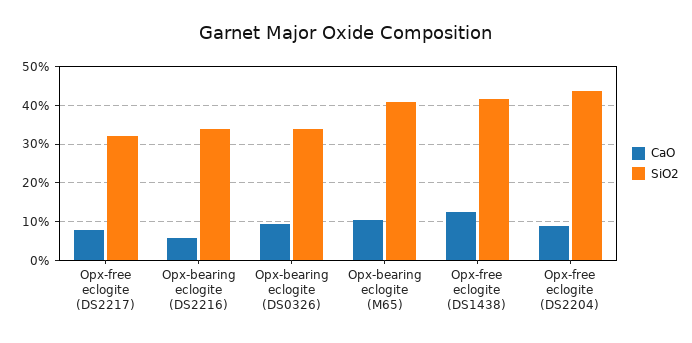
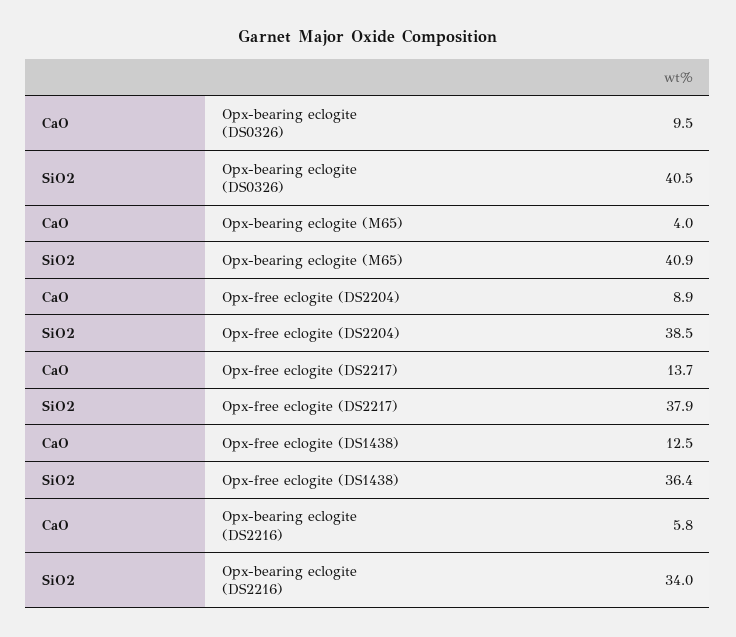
  {
    "CaO": {
-     "Opx-free eclogite (DS2217)": 8,
+     "Opx-free eclogite (DS2217)": 13.7,
      "Opx-bearing eclogite (DS2216)": 5.8,
      "Opx-bearing eclogite (DS0326)": 9.5,
-     "Opx-bearing eclogite (M65)": 10,
+     "Opx-bearing eclogite (M65)": 4,
      "Opx-free eclogite (DS1438)": 12.5,
      "Opx-free eclogite (DS2204)": 8.9
    },
    "SiO2": {
-     "Opx-free eclogite (DS2217)": 32,
+     "Opx-free eclogite (DS2217)": 37.9,
      "Opx-bearing eclogite (DS2216)": 34,
-     "Opx-bearing eclogite (DS0326)": 34,
+     "Opx-bearing eclogite (DS0326)": 40.5,
      "Opx-bearing eclogite (M65)": 40.9,
-     "Opx-free eclogite (DS1438)": 42,
+     "Opx-free eclogite (DS1438)": 36.4,
-     "Opx-free eclogite (DS2204)": 44
+     "Opx-free eclogite (DS2204)": 38.5
    }
  }

